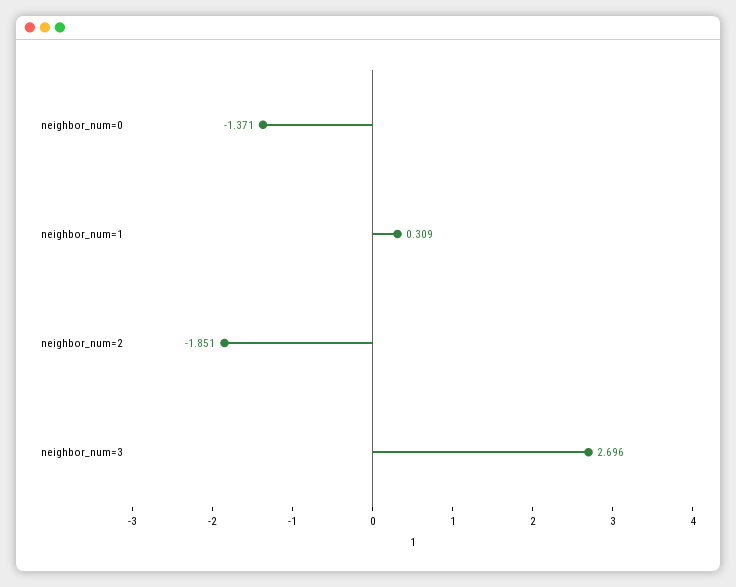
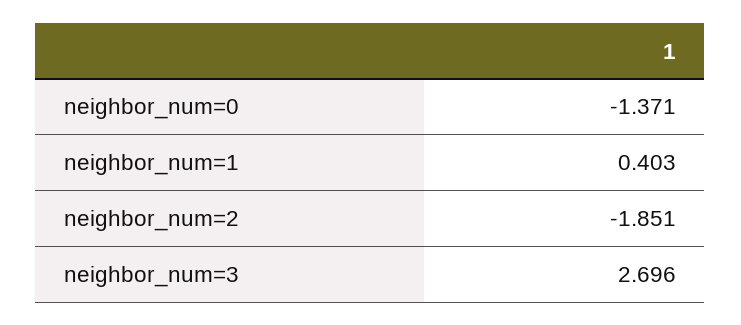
  {
    "neighbor_num=0": -1.371,
-   "neighbor_num=1": 0.309,
+   "neighbor_num=1": 0.403,
    "neighbor_num=2": -1.851,
    "neighbor_num=3": 2.696
  }

